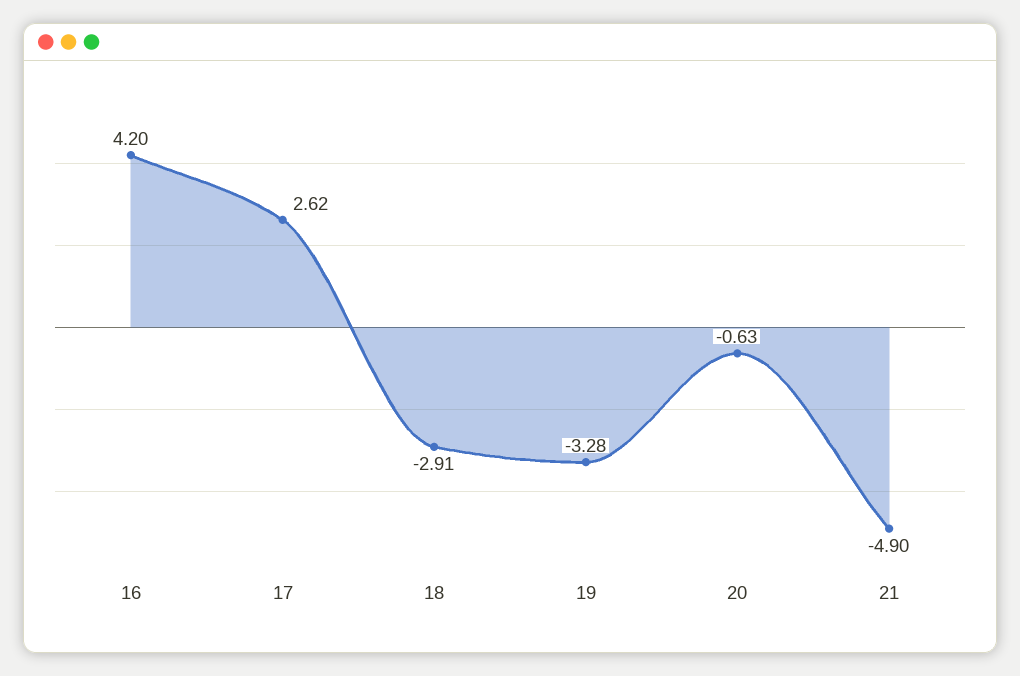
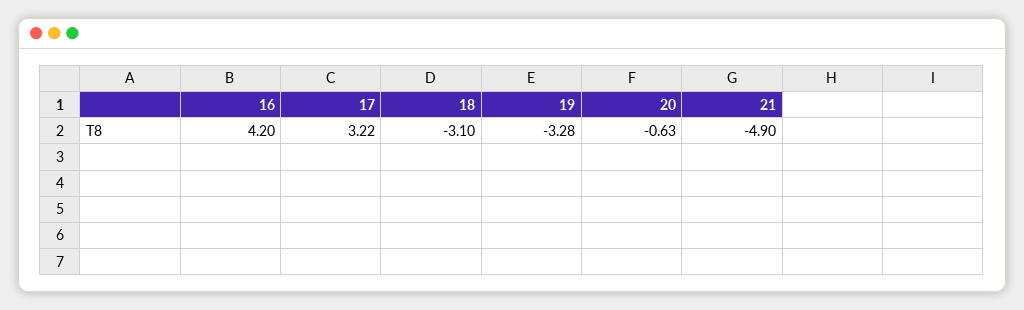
  {
    "16": 4.2,
-   "17": 2.62,
+   "17": 3.22,
-   "18": -2.91,
+   "18": -3.1,
    "19": -3.28,
    "20": -0.63,
    "21": -4.9
  }

